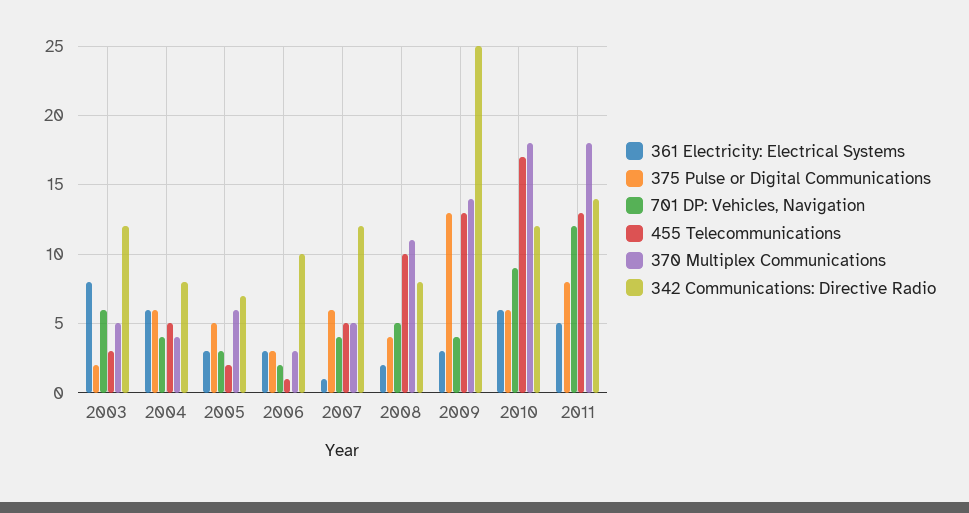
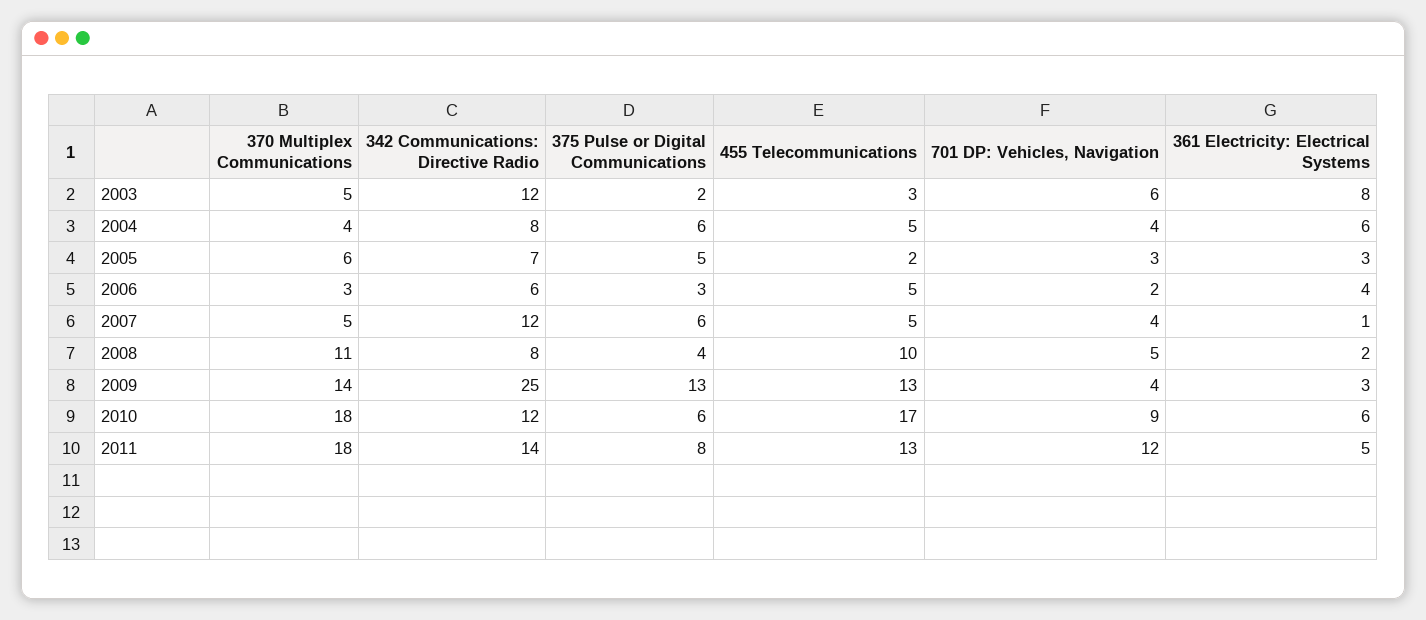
  {
    "361 Electricity: Electrical Systems": {
      "2003": 8,
      "2004": 6,
      "2005": 3,
-     "2006": 3,
+     "2006": 4,
      "2007": 1,
      "2008": 2,
      "2009": 3,
      "2010": 6,
      "2011": 5
    },
    "375 Pulse or Digital Communications": {
      "2003": 2,
      "2004": 6,
      "2005": 5,
      "2006": 3,
      "2007": 6,
      "2008": 4,
      "2009": 13,
      "2010": 6,
      "2011": 8
    },
    "701 DP: Vehicles, Navigation": {
      "2003": 6,
      "2004": 4,
      "2005": 3,
      "2006": 2,
      "2007": 4,
      "2008": 5,
      "2009": 4,
      "2010": 9,
      "2011": 12
    },
    "455 Telecommunications": {
      "2003": 3,
      "2004": 5,
      "2005": 2,
-     "2006": 1,
+     "2006": 5,
      "2007": 5,
      "2008": 10,
      "2009": 13,
      "2010": 17,
      "2011": 13
    },
    "370 Multiplex Communications": {
      "2003": 5,
      "2004": 4,
      "2005": 6,
      "2006": 3,
      "2007": 5,
      "2008": 11,
      "2009": 14,
      "2010": 18,
      "2011": 18
    },
    "342 Communications: Directive Radio": {
      "2003": 12,
      "2004": 8,
      "2005": 7,
-     "2006": 10,
+     "2006": 6,
      "2007": 12,
      "2008": 8,
      "2009": 25,
      "2010": 12,
      "2011": 14
    }
  }

